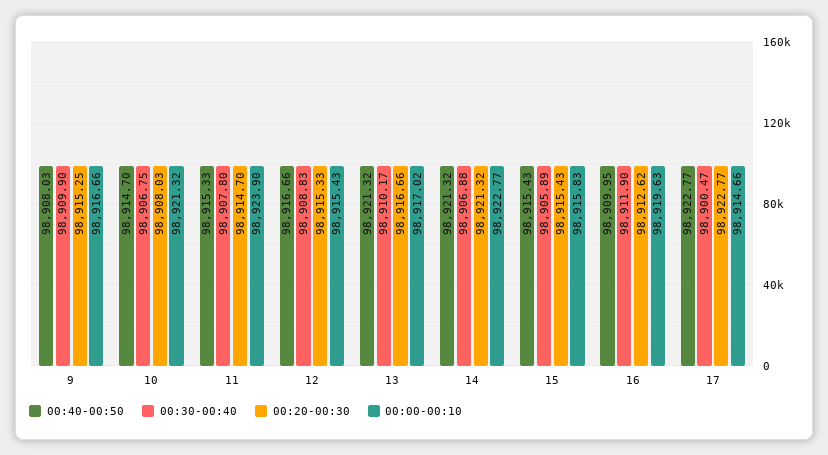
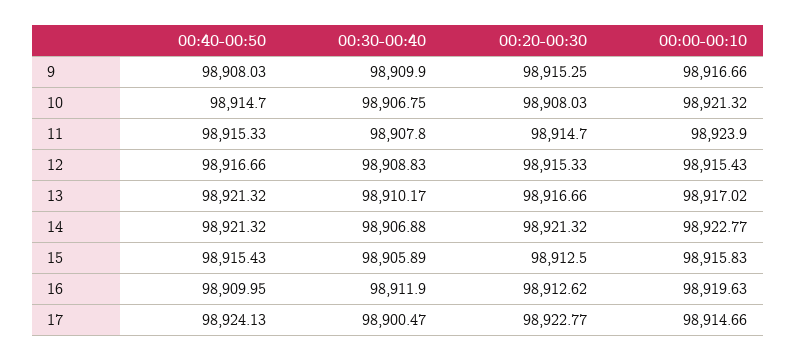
  {
    "00:40-00:50": {
      "9": 98908.03,
      "10": 98914.7,
      "11": 98915.33,
      "12": 98916.66,
      "13": 98921.32,
      "14": 98921.32,
      "15": 98915.43,
      "16": 98909.95,
-     "17": 98922.77
+     "17": 98924.13
    },
    "00:30-00:40": {
      "9": 98909.9,
      "10": 98906.75,
      "11": 98907.8,
      "12": 98908.83,
      "13": 98910.17,
      "14": 98906.88,
      "15": 98905.89,
      "16": 98911.9,
      "17": 98900.47
    },
    "00:20-00:30": {
      "9": 98915.25,
      "10": 98908.03,
      "11": 98914.7,
      "12": 98915.33,
      "13": 98916.66,
      "14": 98921.32,
-     "15": 98915.43,
+     "15": 98912.5,
      "16": 98912.62,
      "17": 98922.77
    },
    "00:00-00:10": {
      "9": 98916.66,
      "10": 98921.32,
      "11": 98923.9,
      "12": 98915.43,
      "13": 98917.02,
      "14": 98922.77,
      "15": 98915.83,
      "16": 98919.63,
      "17": 98914.66
    }
  }

